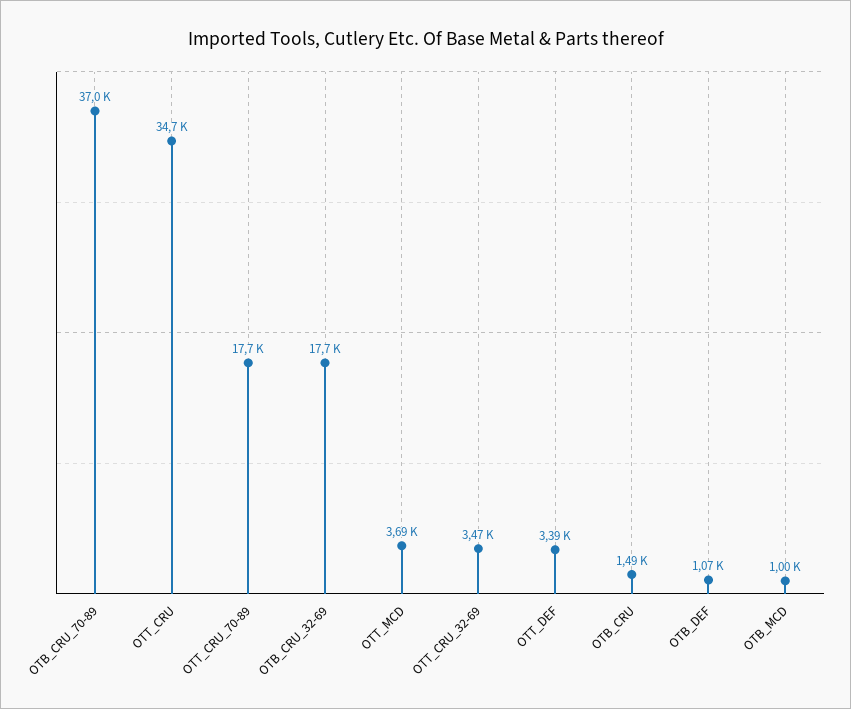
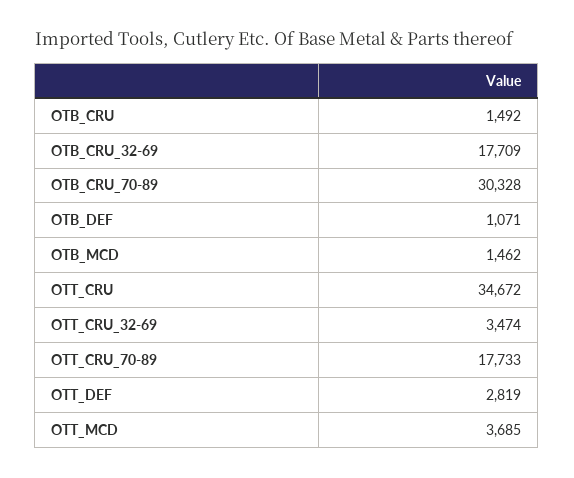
  {
-   "OTB_CRU_70-89": 37000,
+   "OTB_CRU_70-89": 30328,
    "OTT_CRU": 34672,
    "OTT_CRU_70-89": 17733,
    "OTB_CRU_32-69": 17709,
    "OTT_MCD": 3685,
    "OTT_CRU_32-69": 3474,
-   "OTT_DEF": 3390,
+   "OTT_DEF": 2819,
    "OTB_CRU": 1492,
    "OTB_DEF": 1071,
-   "OTB_MCD": 1000
+   "OTB_MCD": 1462
  }

